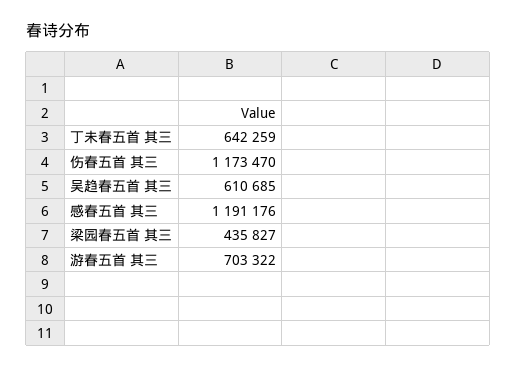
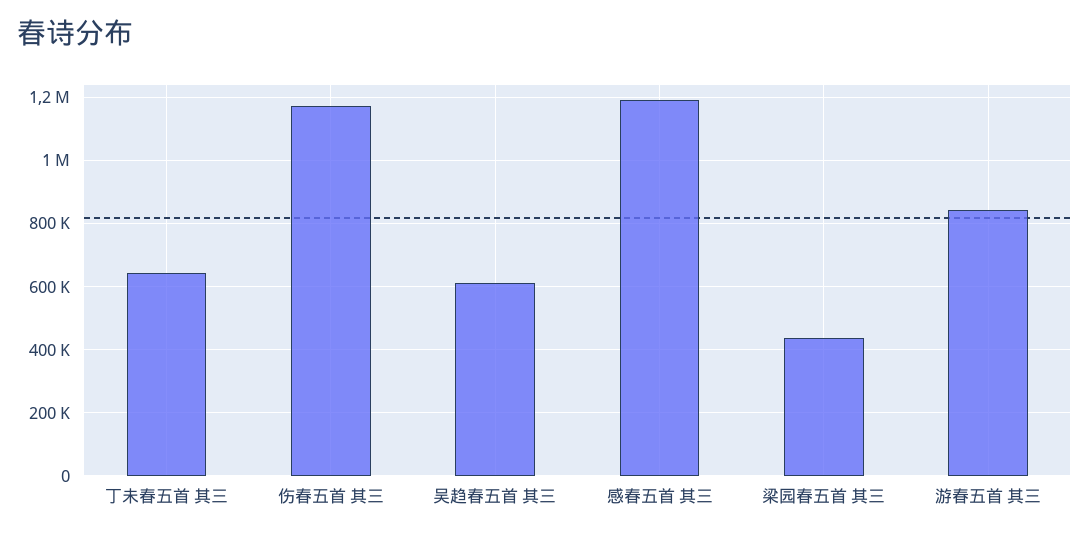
  {
    "丁未春五首 其三": 642259,
    "伤春五首 其三": 1173470,
    "吴趋春五首 其三": 610685,
    "感春五首 其三": 1191176,
    "梁园春五首 其三": 435827,
-   "游春五首 其三": 703322
+   "游春五首 其三": 840000
  }

